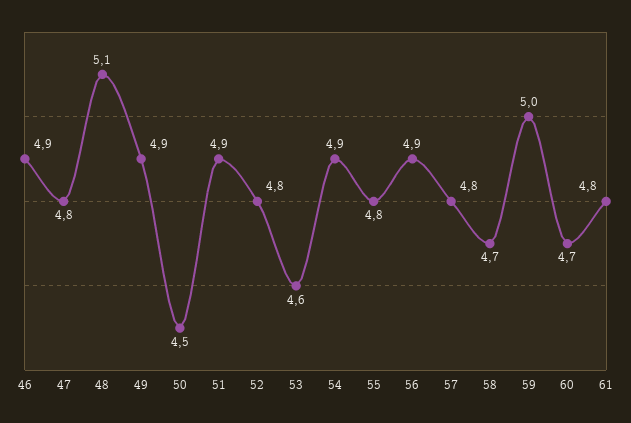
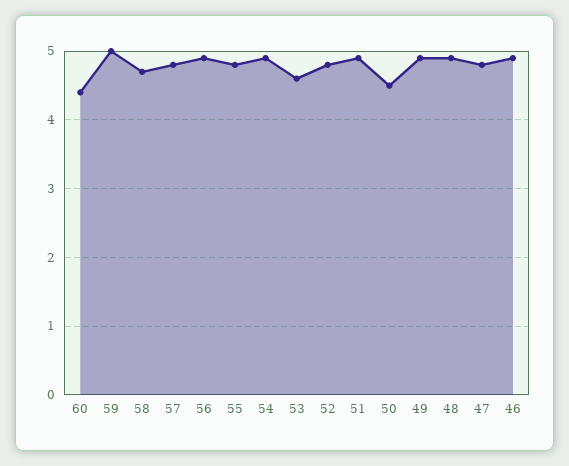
  {
    "46": 4.9,
    "47": 4.8,
-   "48": 5.1,
+   "48": 4.9,
    "49": 4.9,
    "50": 4.5,
    "51": 4.9,
    "52": 4.8,
    "53": 4.6,
    "54": 4.9,
    "55": 4.8,
    "56": 4.9,
    "57": 4.8,
    "58": 4.7,
    "59": 5,
-   "60": 4.7,
+   "60": 4.4
-   "61": 4.8
  }

